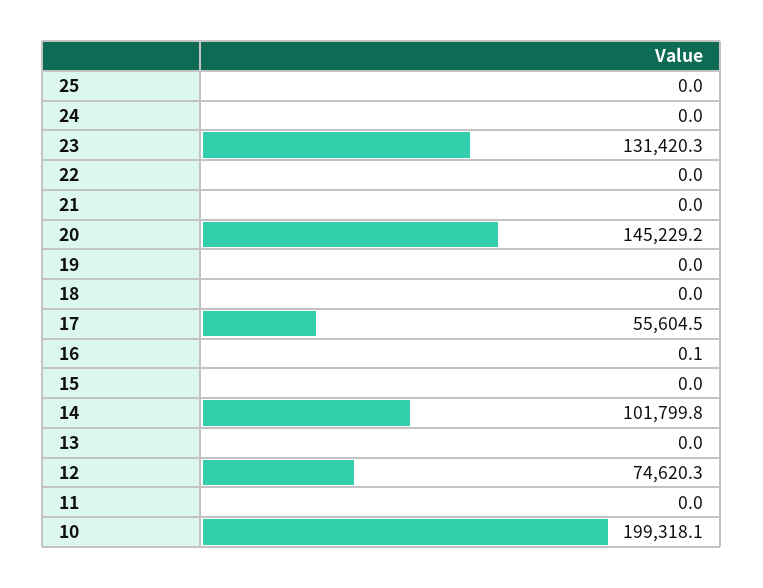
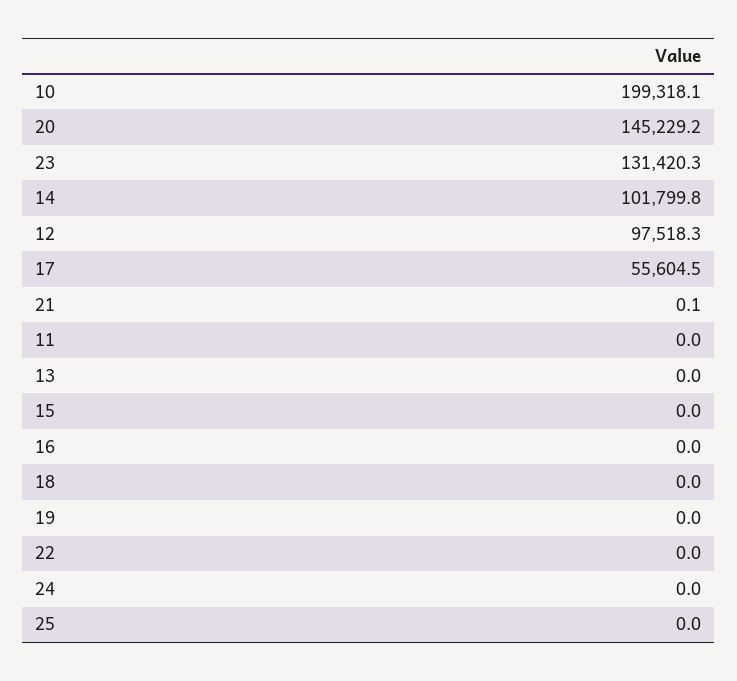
  {
    "25": 0,
    "24": 0,
    "23": 131420.3,
    "22": 0,
-   "21": 0,
+   "21": 0.1,
    "20": 145229.2,
    "19": 0,
    "18": 0,
    "17": 55604.5,
-   "16": 0.1,
+   "16": 0,
    "15": 0,
    "14": 101799.8,
    "13": 0,
-   "12": 74620.3,
+   "12": 97518.3,
    "11": 0,
    "10": 199318.1
  }

